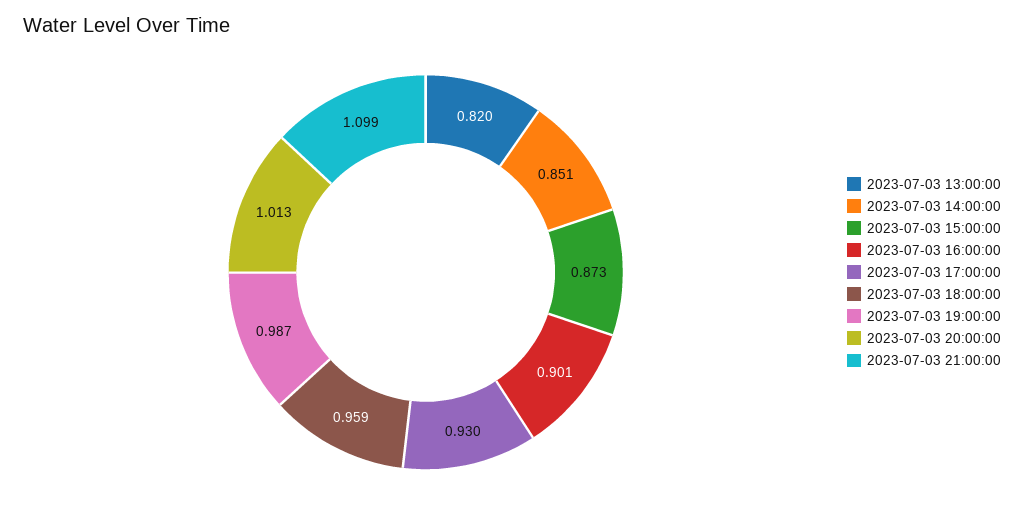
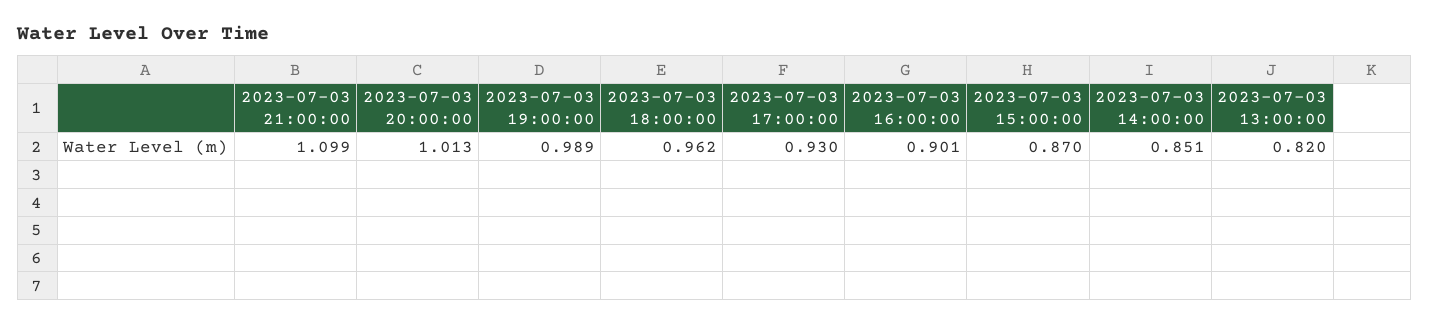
  {
    "2023-07-03 13:00:00": 0.82,
    "2023-07-03 14:00:00": 0.851,
-   "2023-07-03 15:00:00": 0.873,
+   "2023-07-03 15:00:00": 0.87,
    "2023-07-03 16:00:00": 0.901,
    "2023-07-03 17:00:00": 0.93,
-   "2023-07-03 18:00:00": 0.959,
+   "2023-07-03 18:00:00": 0.962,
-   "2023-07-03 19:00:00": 0.987,
+   "2023-07-03 19:00:00": 0.989,
    "2023-07-03 20:00:00": 1.013,
    "2023-07-03 21:00:00": 1.099
  }

